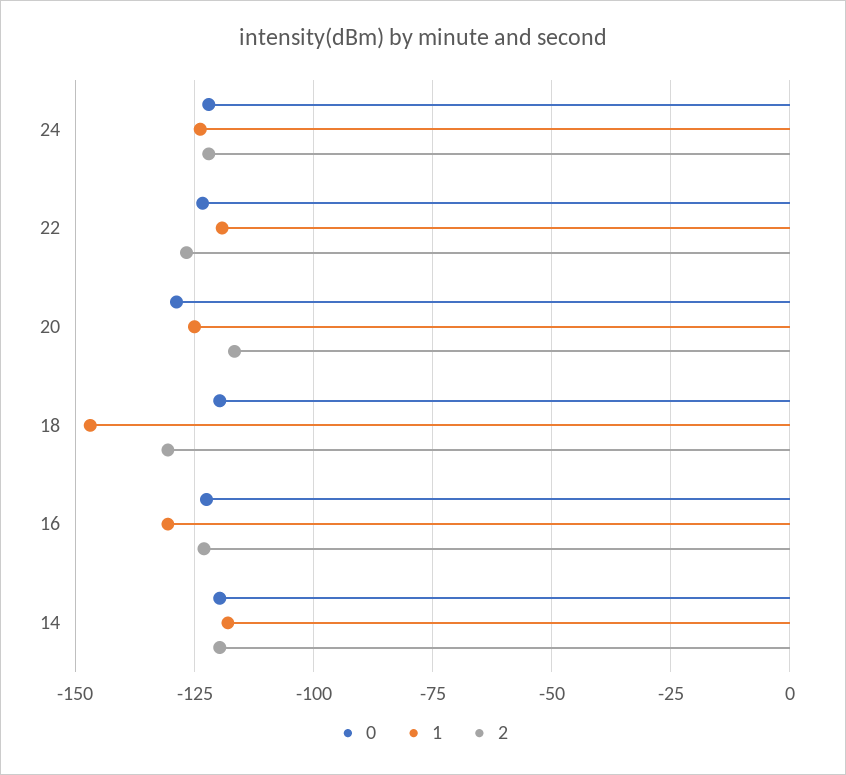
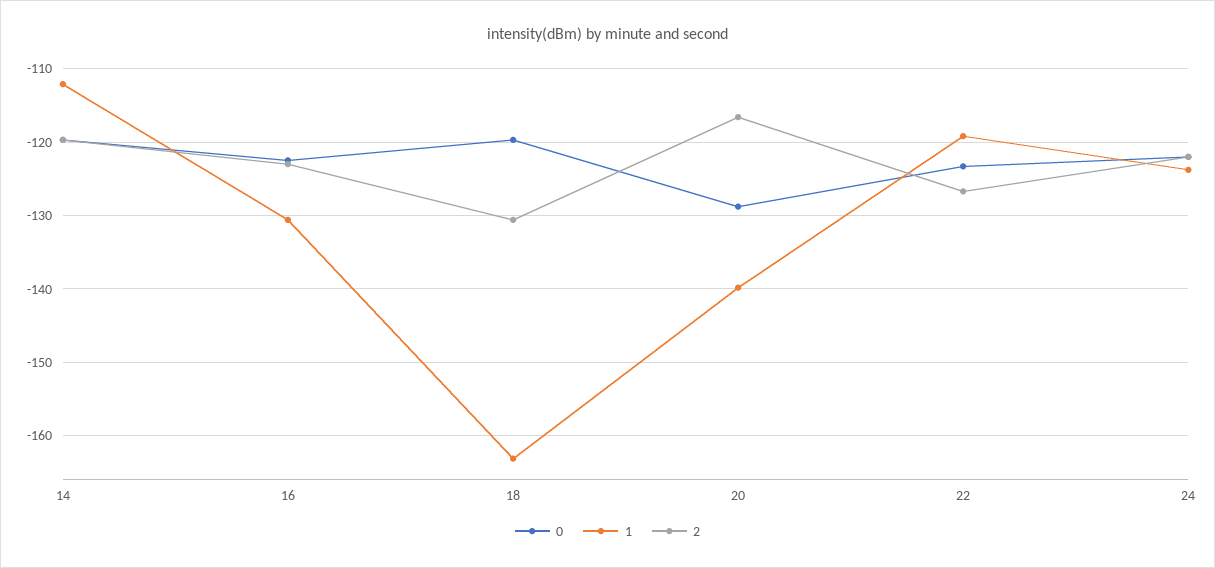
  {
    "0": {
      "24": -122,
      "22": -123,
      "20": -129,
      "18": -120,
      "16": -123,
      "14": -120
    },
    "1": {
      "24": -124,
      "22": -119,
-     "20": -125,
+     "20": -140,
-     "18": -147.5,
+     "18": -163,
      "16": -131,
-     "14": -117.5
+     "14": -112
    },
    "2": {
      "24": -122,
      "22": -127,
      "20": -117,
      "18": -131,
      "16": -123,
      "14": -120
    }
  }

